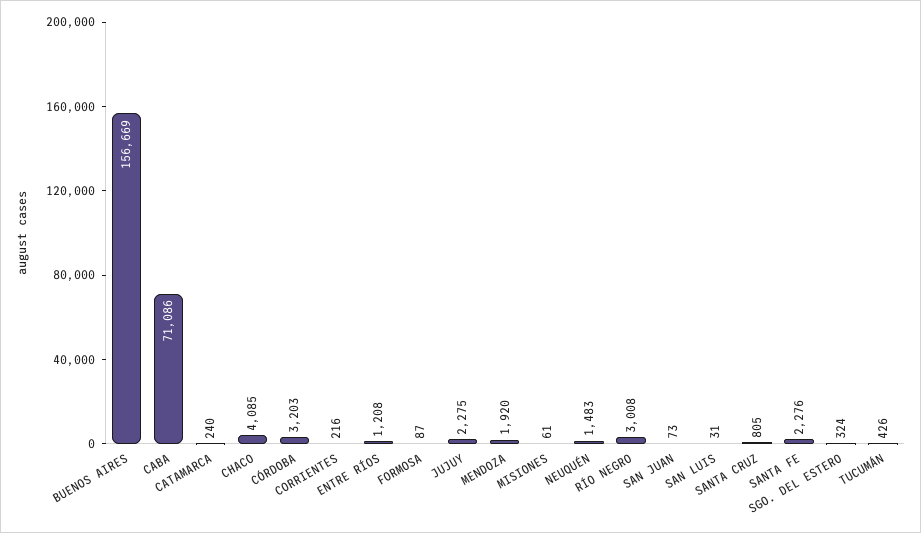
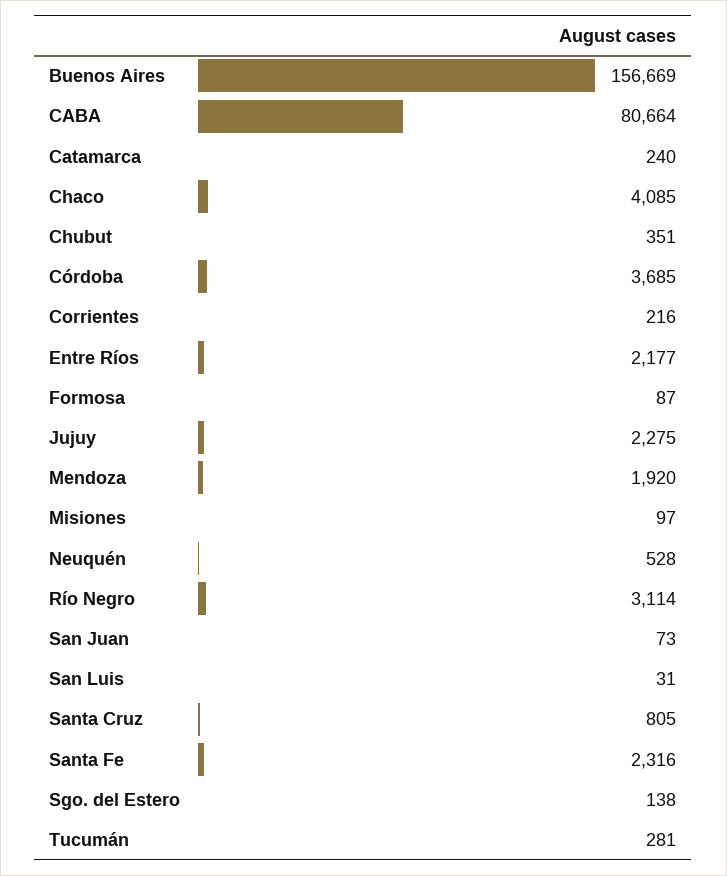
  {
    "BUENOS AIRES": 156669,
-   "CABA": 71086,
+   "CABA": 80664,
    "CATAMARCA": 240,
    "CHACO": 4085,
-   "CÓRDOBA": 3203,
+   "CÓRDOBA": 3685,
    "CORRIENTES": 216,
-   "ENTRE RÍOS": 1208,
+   "ENTRE RÍOS": 2177,
    "FORMOSA": 87,
    "JUJUY": 2275,
    "MENDOZA": 1920,
-   "MISIONES": 61,
+   "MISIONES": 97,
-   "NEUQUÉN": 1483,
+   "NEUQUÉN": 528,
-   "RÍO NEGRO": 3008,
+   "RÍO NEGRO": 3114,
    "SAN JUAN": 73,
    "SAN LUIS": 31,
    "SANTA CRUZ": 805,
-   "SANTA FE": 2276,
+   "SANTA FE": 2316,
-   "SGO. DEL ESTERO": 324,
+   "SGO. DEL ESTERO": 138,
-   "TUCUMÁN": 426
+   "TUCUMÁN": 281,
+   "Chubut": 351
  }

